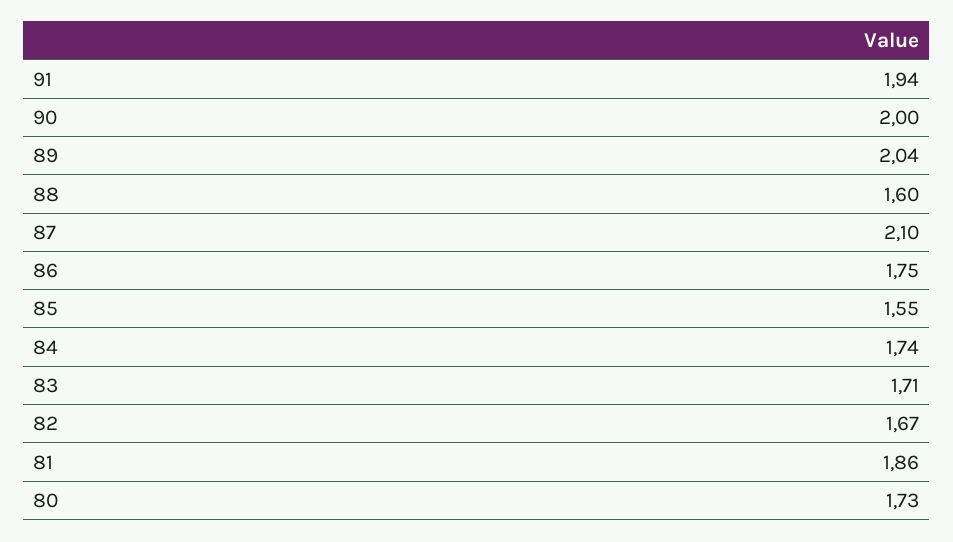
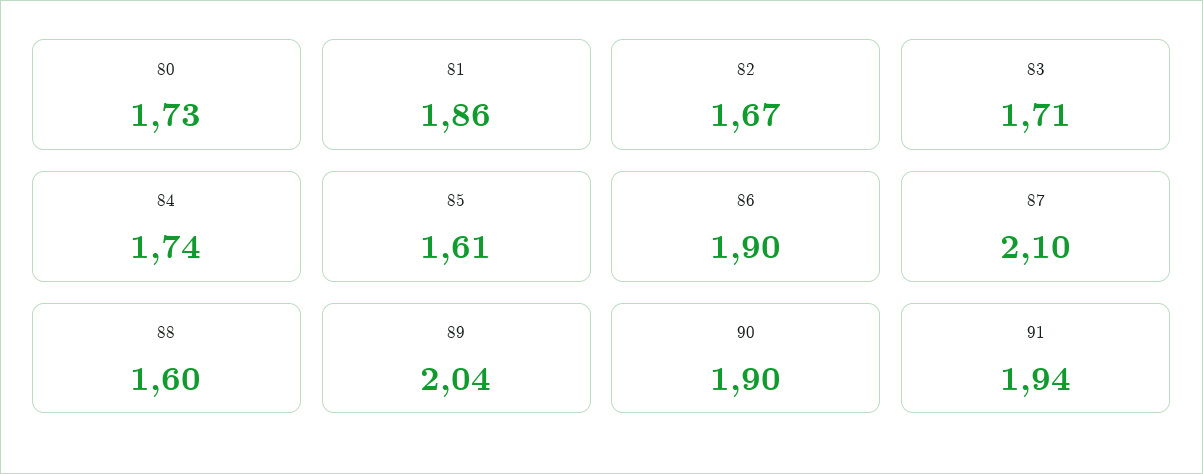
  {
    "91": 1.94,
-   "90": 2,
+   "90": 1.9,
    "89": 2.04,
    "88": 1.6,
    "87": 2.1,
-   "86": 1.75,
+   "86": 1.9,
-   "85": 1.55,
+   "85": 1.61,
    "84": 1.74,
    "83": 1.71,
    "82": 1.67,
    "81": 1.86,
    "80": 1.73
  }

